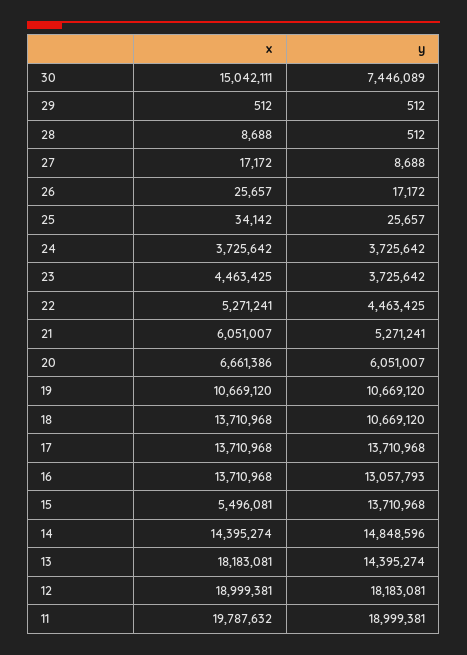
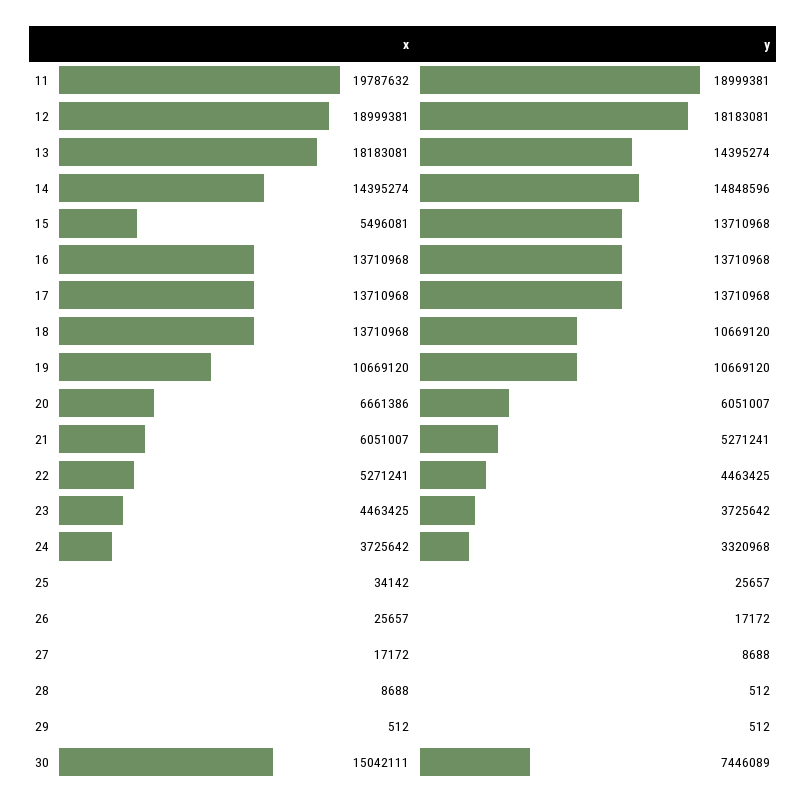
  {
    "x": {
      "30": 15042111,
      "29": 512,
      "28": 8688,
      "27": 17172,
      "26": 25657,
      "25": 34142,
      "24": 3725642,
      "23": 4463425,
      "22": 5271241,
      "21": 6051007,
      "20": 6661386,
      "19": 10669120,
      "18": 13710968,
      "17": 13710968,
      "16": 13710968,
      "15": 5496081,
      "14": 14395274,
      "13": 18183081,
      "12": 18999381,
      "11": 19787632
    },
    "y": {
      "30": 7446089,
      "29": 512,
      "28": 512,
      "27": 8688,
      "26": 17172,
      "25": 25657,
-     "24": 3725642,
+     "24": 3320968,
      "23": 3725642,
      "22": 4463425,
      "21": 5271241,
      "20": 6051007,
      "19": 10669120,
      "18": 10669120,
      "17": 13710968,
-     "16": 13057793,
+     "16": 13710968,
      "15": 13710968,
      "14": 14848596,
      "13": 14395274,
      "12": 18183081,
      "11": 18999381
    }
  }

